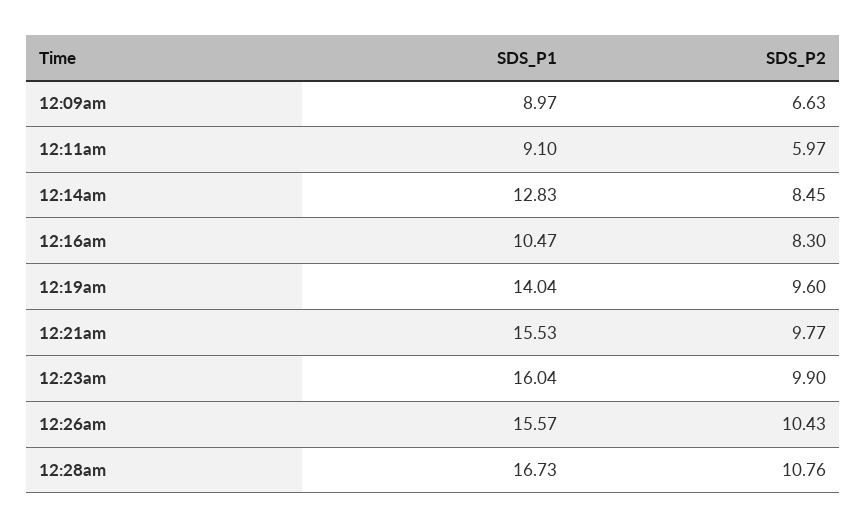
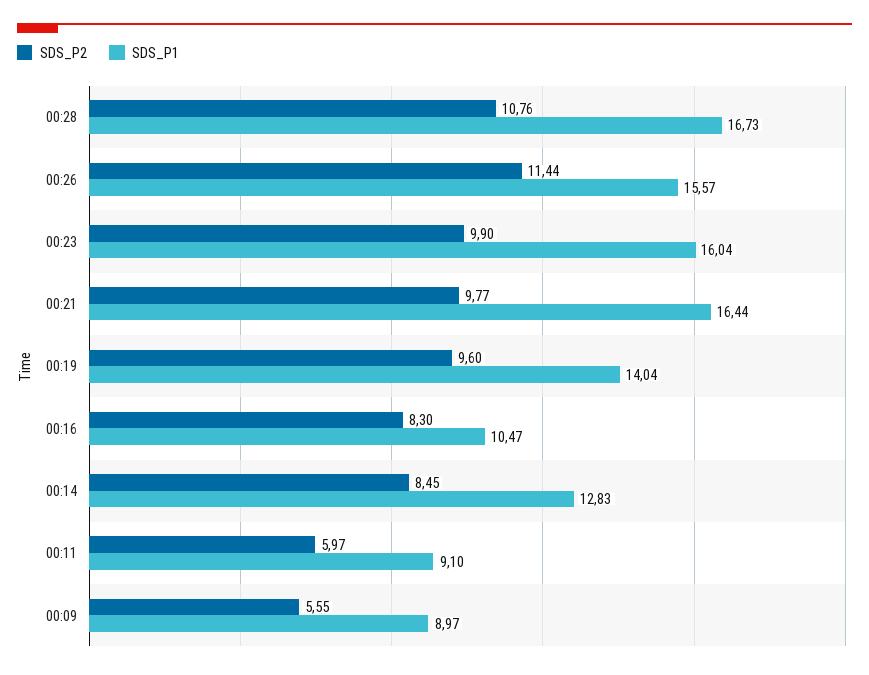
  {
    "SDS_P1": {
      "12:09am": 8.97,
      "12:11am": 9.1,
      "12:14am": 12.83,
      "12:16am": 10.47,
      "12:19am": 14.04,
-     "12:21am": 15.53,
+     "12:21am": 16.44,
      "12:23am": 16.04,
      "12:26am": 15.57,
      "12:28am": 16.73
    },
    "SDS_P2": {
-     "12:09am": 6.63,
+     "12:09am": 5.55,
      "12:11am": 5.97,
      "12:14am": 8.45,
      "12:16am": 8.3,
      "12:19am": 9.6,
      "12:21am": 9.77,
      "12:23am": 9.9,
-     "12:26am": 10.43,
+     "12:26am": 11.44,
      "12:28am": 10.76
    }
  }

